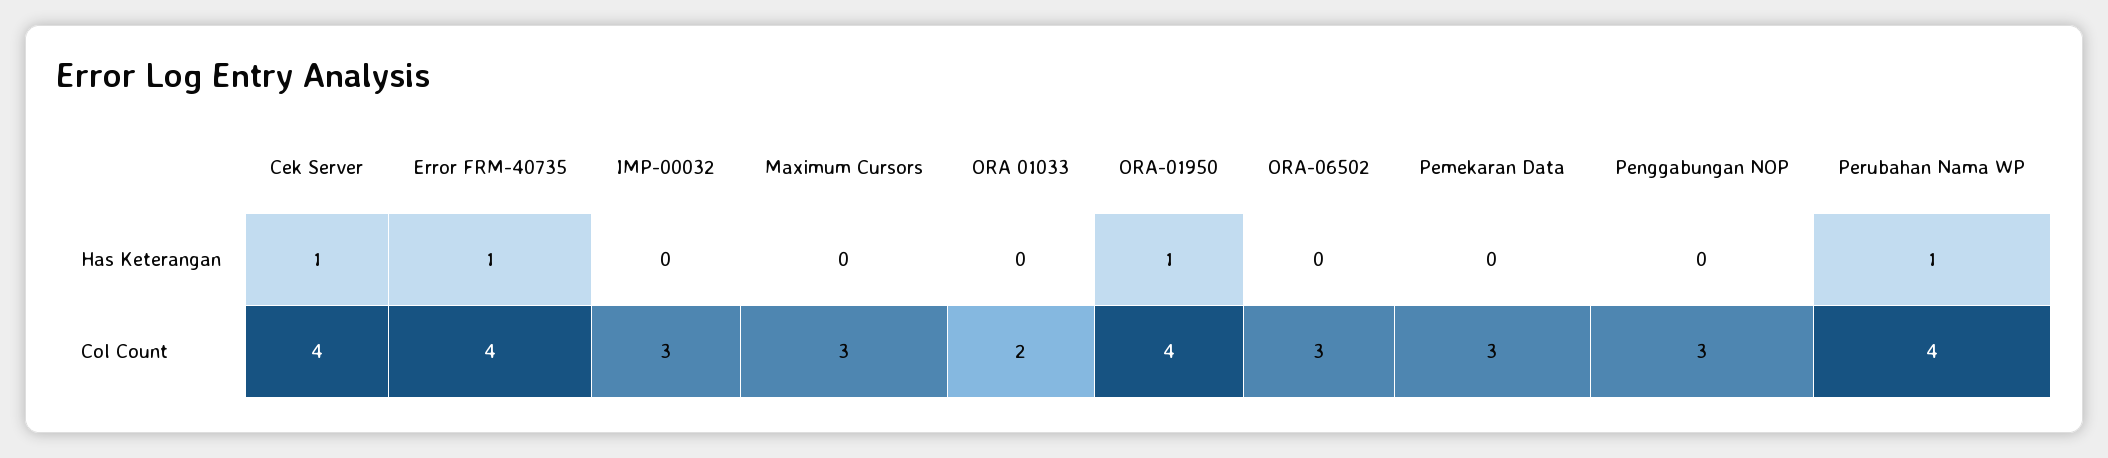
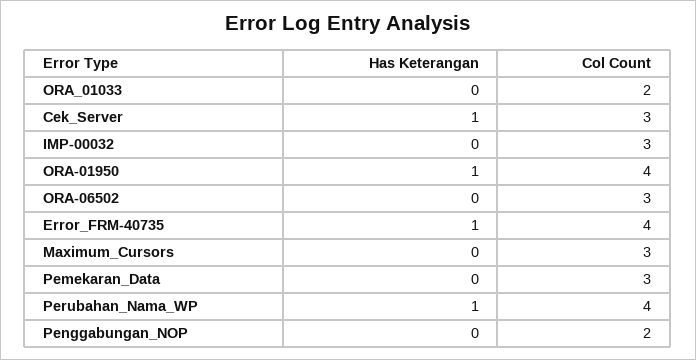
  {
    "Cek Server": {
      "Has Keterangan": 1,
-     "Col Count": 4
+     "Col Count": 3
    },
    "Error FRM-40735": {
      "Has Keterangan": 1,
      "Col Count": 4
    },
    "IMP-00032": {
      "Has Keterangan": 0,
      "Col Count": 3
    },
    "Maximum Cursors": {
      "Has Keterangan": 0,
      "Col Count": 3
    },
    "ORA 01033": {
      "Has Keterangan": 0,
      "Col Count": 2
    },
    "ORA-01950": {
      "Has Keterangan": 1,
      "Col Count": 4
    },
    "ORA-06502": {
      "Has Keterangan": 0,
      "Col Count": 3
    },
    "Pemekaran Data": {
      "Has Keterangan": 0,
      "Col Count": 3
    },
    "Penggabungan NOP": {
      "Has Keterangan": 0,
-     "Col Count": 3
+     "Col Count": 2
    },
    "Perubahan Nama WP": {
      "Has Keterangan": 1,
      "Col Count": 4
    }
  }

